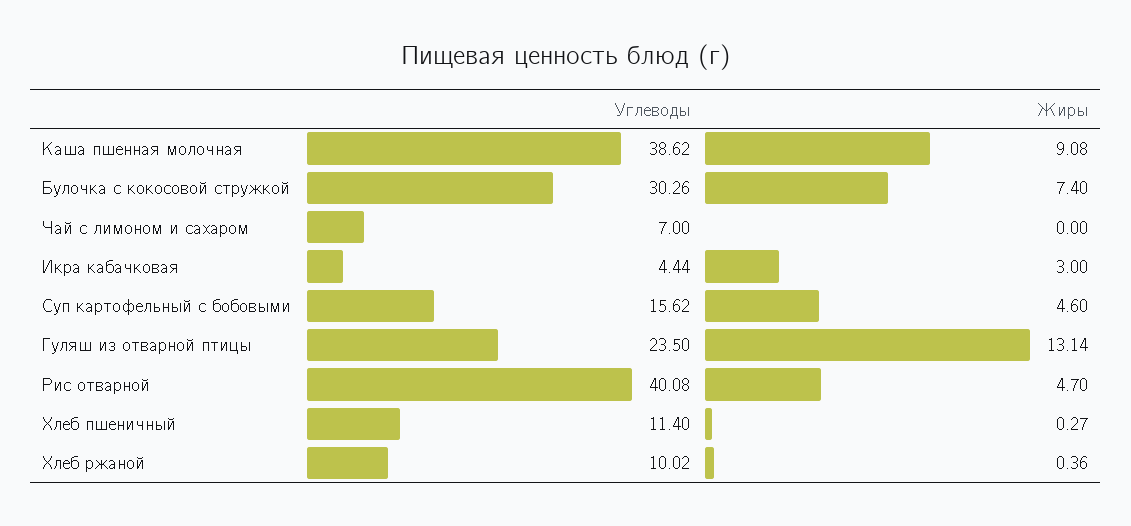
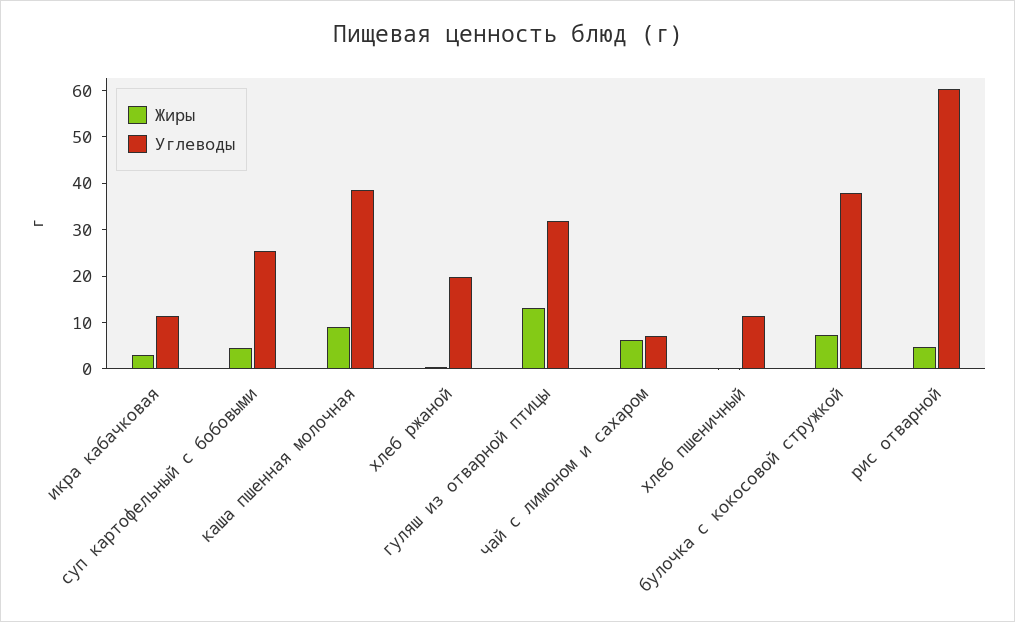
  {
    "Углеводы": {
      "Каша пшенная молочная": 38.62,
-     "Булочка с кокосовой стружкой": 30.26,
+     "Булочка с кокосовой стружкой": 38,
      "Чай с лимоном и сахаром": 7,
-     "Икра кабачковая": 4.44,
+     "Икра кабачковая": 12,
-     "Суп картофельный с бобовыми": 15.62,
+     "Суп картофельный с бобовыми": 26,
-     "Гуляш из отварной птицы": 23.5,
+     "Гуляш из отварной птицы": 32,
-     "Рис отварной": 40.08,
+     "Рис отварной": 60,
      "Хлеб пшеничный": 11.4,
-     "Хлеб ржаной": 10.02
+     "Хлеб ржаной": 20
    },
    "Жиры": {
      "Каша пшенная молочная": 9.08,
      "Булочка с кокосовой стружкой": 7.4,
-     "Чай с лимоном и сахаром": 0,
+     "Чай с лимоном и сахаром": 6,
      "Икра кабачковая": 3,
      "Суп картофельный с бобовыми": 4.6,
      "Гуляш из отварной птицы": 13.14,
      "Рис отварной": 4.7,
      "Хлеб пшеничный": 0.27,
      "Хлеб ржаной": 0.36
    }
  }

